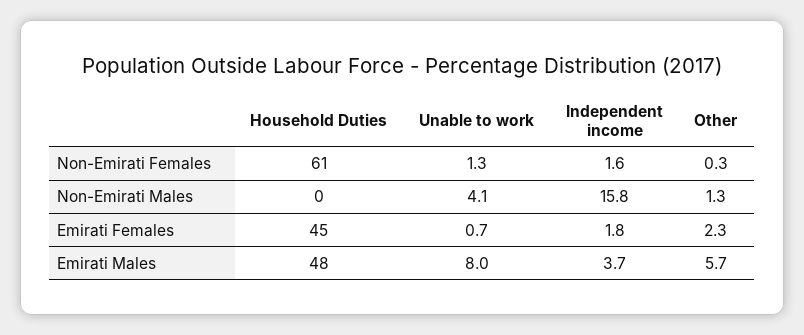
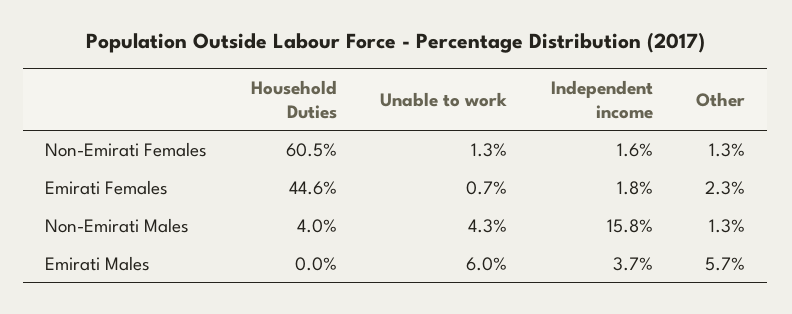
  {
    "Household Duties": {
      "Non-Emirati Females": 60.5,
-     "Non-Emirati Males": 0,
+     "Non-Emirati Males": 4,
      "Emirati Females": 44.6,
-     "Emirati Males": 48
+     "Emirati Males": 0
    },
    "Unable to work": {
      "Non-Emirati Females": 1.3,
-     "Non-Emirati Males": 4.1,
+     "Non-Emirati Males": 4.3,
      "Emirati Females": 0.7,
-     "Emirati Males": 8
+     "Emirati Males": 6
    },
    "Independent income": {
      "Non-Emirati Females": 1.6,
      "Non-Emirati Males": 15.8,
      "Emirati Females": 1.8,
      "Emirati Males": 3.7
    },
    "Other": {
-     "Non-Emirati Females": 0.3,
+     "Non-Emirati Females": 1.3,
      "Non-Emirati Males": 1.3,
      "Emirati Females": 2.3,
      "Emirati Males": 5.7
    }
  }

